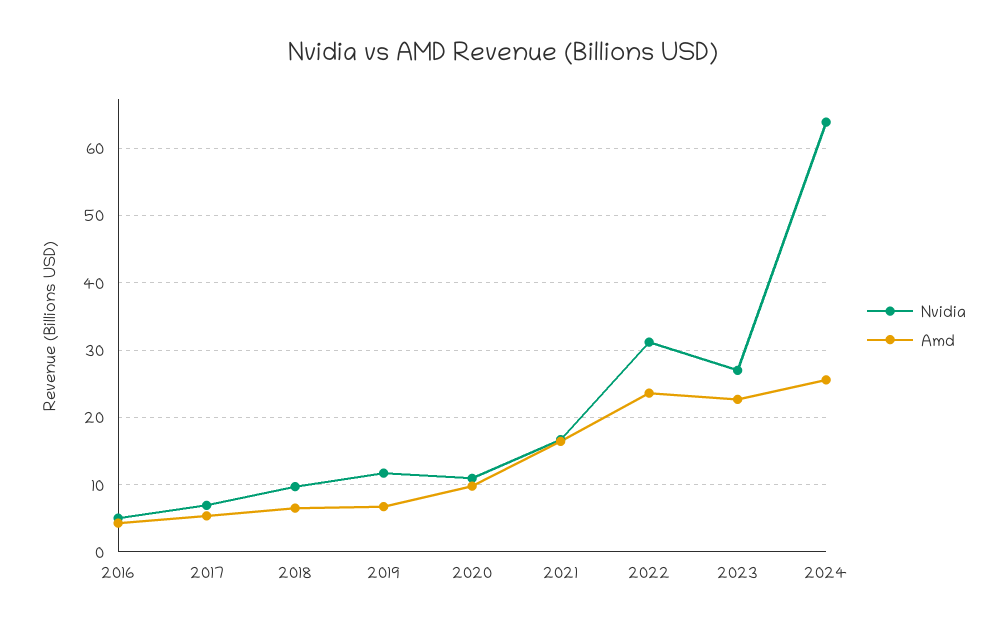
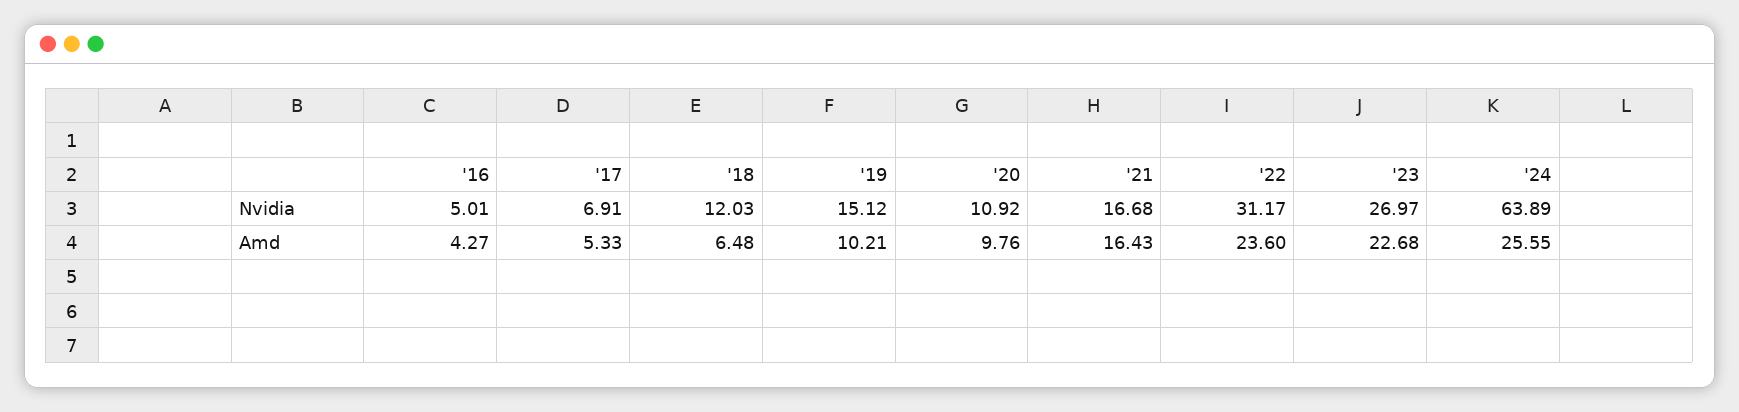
  {
    "Nvidia": {
      "2016": 5.01,
      "2017": 6.91,
-     "2018": 10,
+     "2018": 12.03,
-     "2019": 12,
+     "2019": 15.12,
      "2020": 10.92,
      "2021": 16.68,
      "2022": 31.17,
      "2023": 26.97,
      "2024": 63.89
    },
    "Amd": {
      "2016": 4.27,
      "2017": 5.33,
      "2018": 6.48,
-     "2019": 7,
+     "2019": 10.21,
      "2020": 9.76,
      "2021": 16.43,
      "2022": 23.6,
      "2023": 22.68,
      "2024": 25.55
    }
  }

